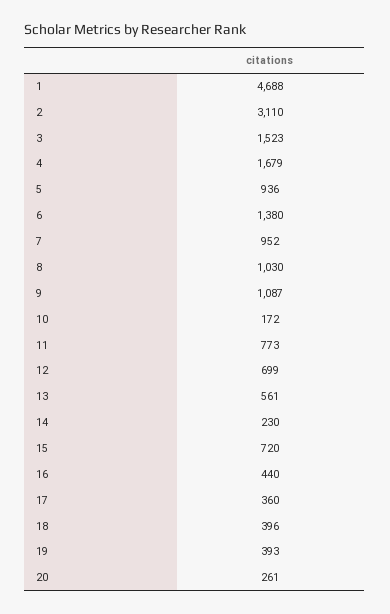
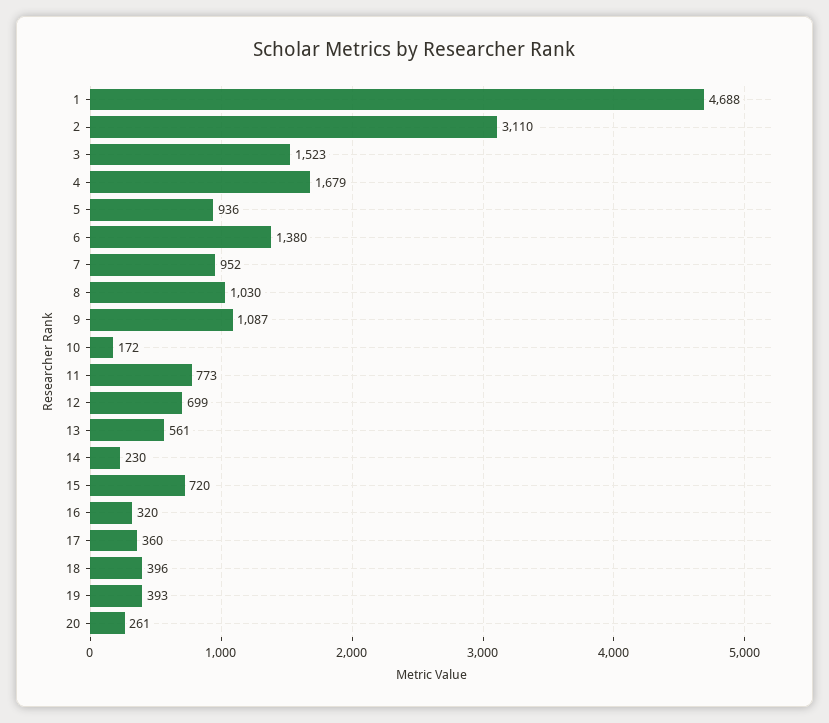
  {
    "1": 4688,
    "2": 3110,
    "3": 1523,
    "4": 1679,
    "5": 936,
    "6": 1380,
    "7": 952,
    "8": 1030,
    "9": 1087,
    "10": 172,
    "11": 773,
    "12": 699,
    "13": 561,
    "14": 230,
    "15": 720,
-   "16": 440,
+   "16": 320,
    "17": 360,
    "18": 396,
    "19": 393,
    "20": 261
  }

